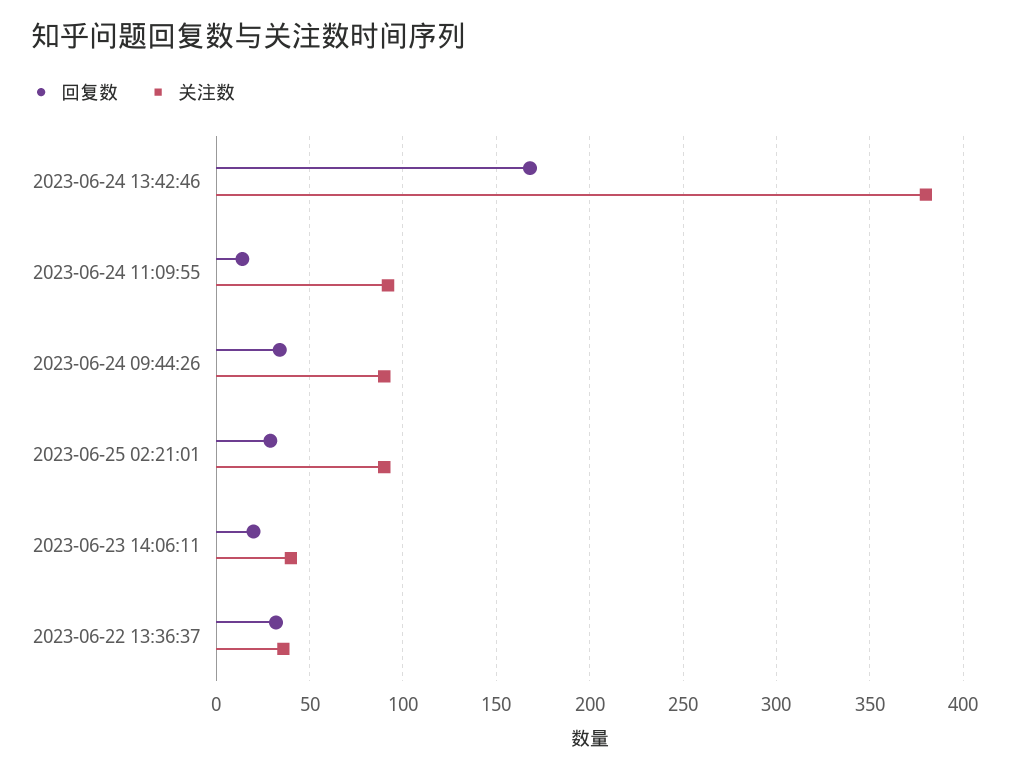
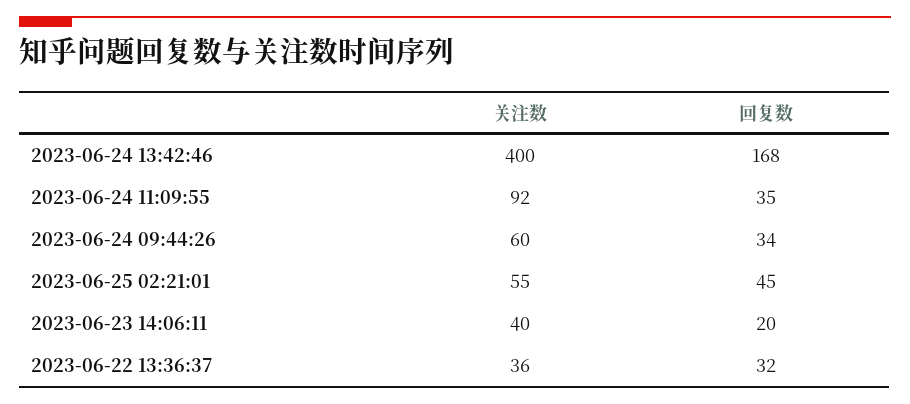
  {
    "回复数": {
      "2023-06-24 13:42:46": 168,
-     "2023-06-24 11:09:55": 15,
+     "2023-06-24 11:09:55": 35,
      "2023-06-24 09:44:26": 34,
-     "2023-06-25 02:21:01": 30,
+     "2023-06-25 02:21:01": 45,
      "2023-06-23 14:06:11": 20,
      "2023-06-22 13:36:37": 32
    },
    "关注数": {
-     "2023-06-24 13:42:46": 380,
+     "2023-06-24 13:42:46": 400,
      "2023-06-24 11:09:55": 92,
-     "2023-06-24 09:44:26": 90,
+     "2023-06-24 09:44:26": 60,
-     "2023-06-25 02:21:01": 90,
+     "2023-06-25 02:21:01": 55,
      "2023-06-23 14:06:11": 40,
      "2023-06-22 13:36:37": 36
    }
  }

